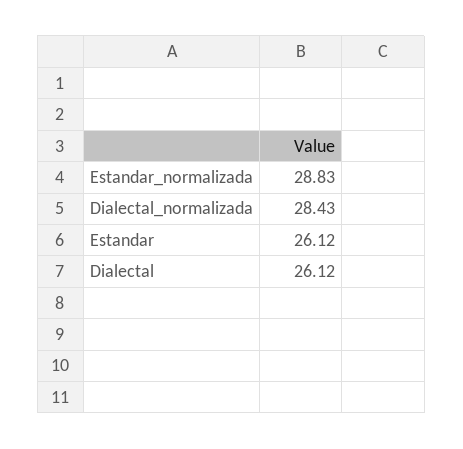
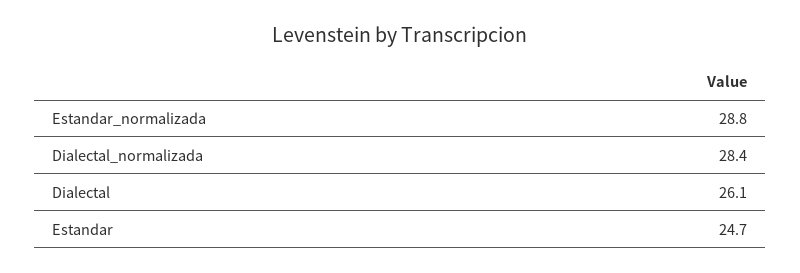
  {
    "Estandar_normalizada": 28.83,
    "Dialectal_normalizada": 28.43,
-   "Estandar": 26.12,
+   "Estandar": 24.7,
    "Dialectal": 26.12
  }

